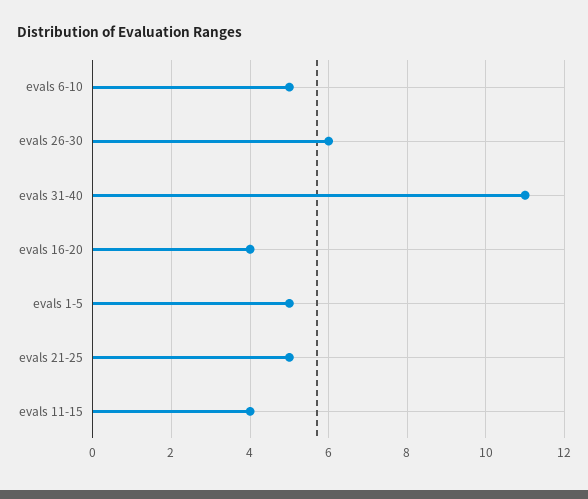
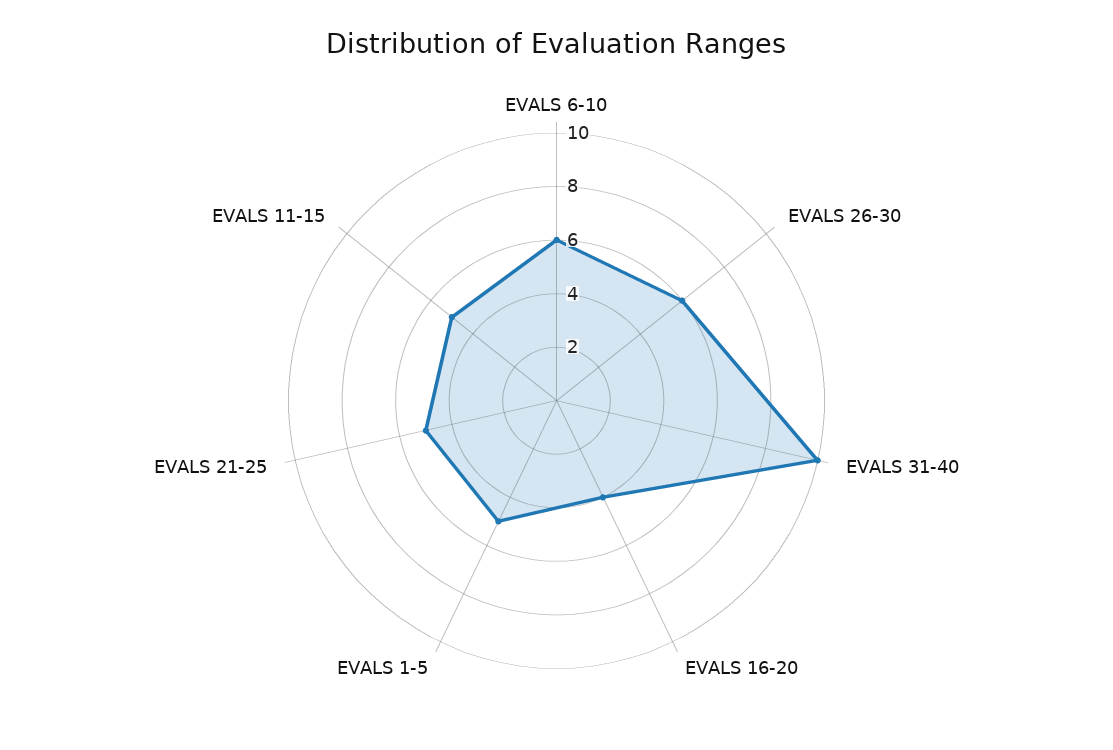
  {
-   "evals 6-10": 5,
+   "evals 6-10": 6,
    "evals 26-30": 6,
-   "evals 31-40": 11,
+   "evals 31-40": 10,
    "evals 16-20": 4,
    "evals 1-5": 5,
    "evals 21-25": 5,
-   "evals 11-15": 4
+   "evals 11-15": 5
  }

